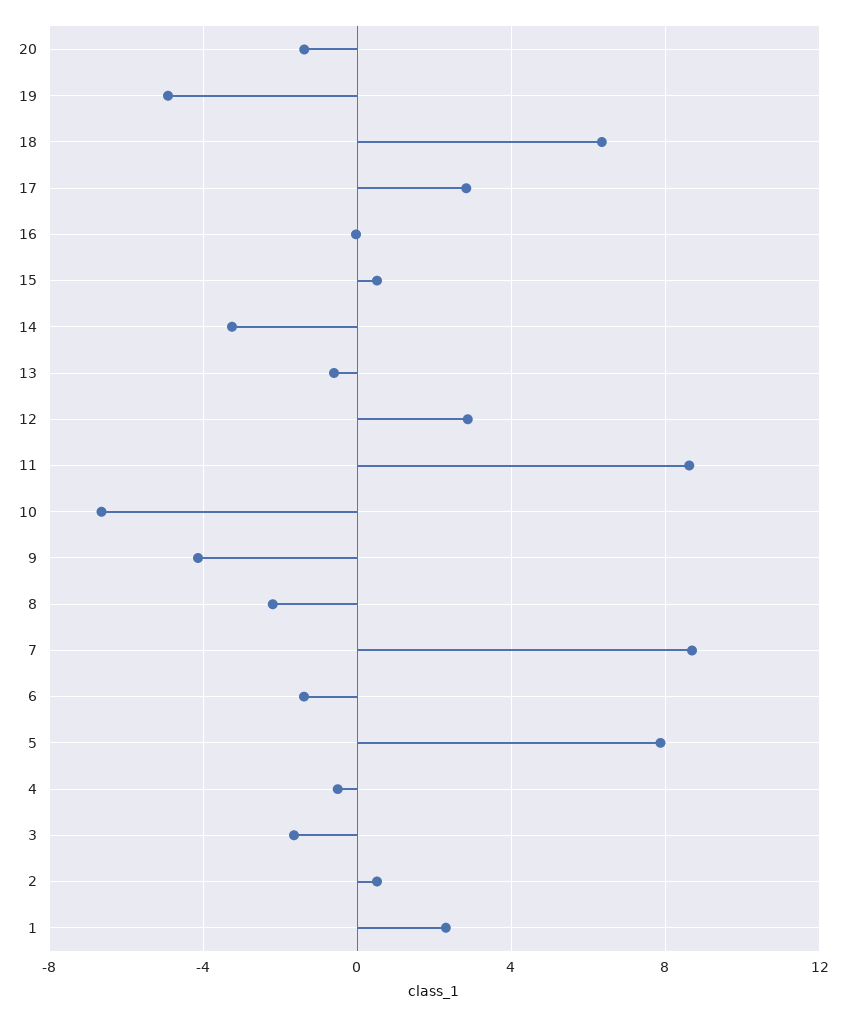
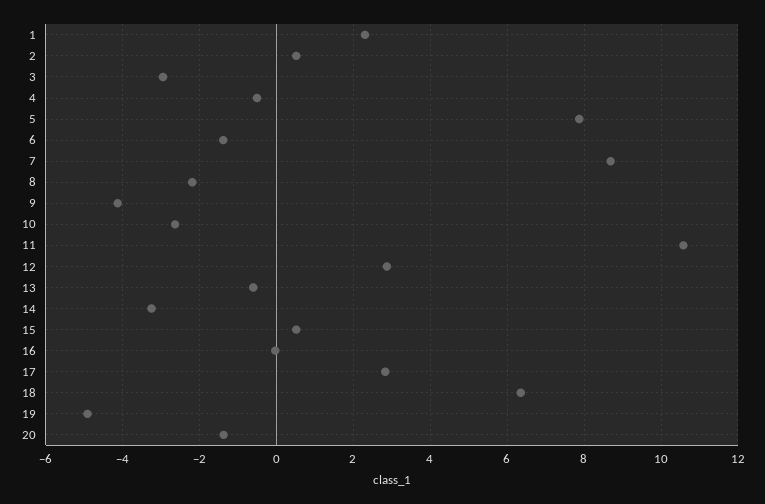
  {
    "20": -1.4,
    "19": -5,
    "18": 6.4,
    "17": 2.8,
    "16": 0,
    "15": 0.6,
    "14": -3.2,
    "13": -0.6,
    "12": 2.8,
-   "11": 8.5,
+   "11": 10.6,
-   "10": -6.5,
+   "10": -2.6,
    "9": -4.2,
    "8": -2.2,
    "7": 8.6,
    "6": -1.4,
    "5": 7.8,
    "4": -0.6,
-   "3": -1.5,
+   "3": -3,
    "2": 0.6,
    "1": 2.4
  }

